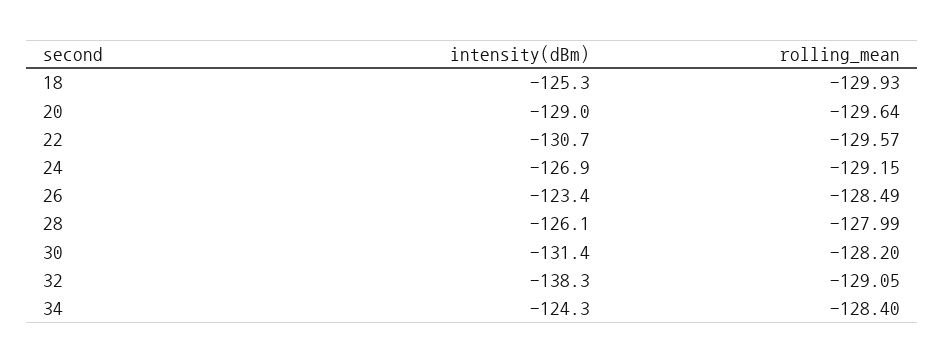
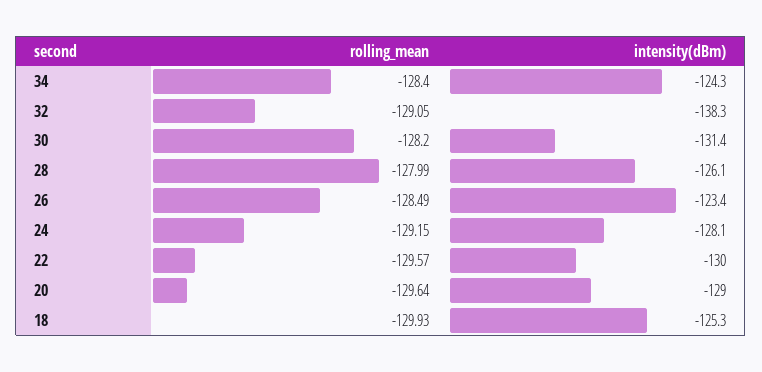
  {
    "intensity(dBm)": {
      "18": -125.3,
      "20": -129,
-     "22": -130.7,
+     "22": -130,
-     "24": -126.9,
+     "24": -128.1,
      "26": -123.4,
      "28": -126.1,
      "30": -131.4,
      "32": -138.3,
      "34": -124.3
    },
    "rolling_mean": {
      "18": -129.93,
      "20": -129.64,
      "22": -129.57,
      "24": -129.15,
      "26": -128.49,
      "28": -127.99,
      "30": -128.2,
      "32": -129.05,
      "34": -128.4
    }
  }

